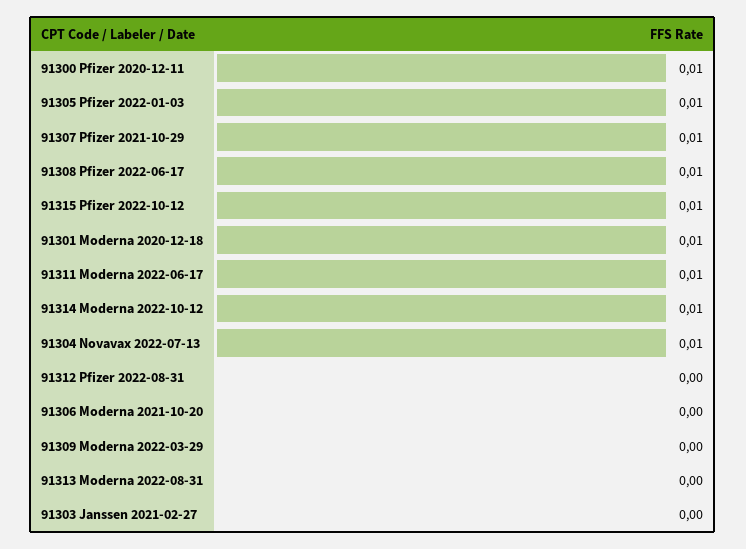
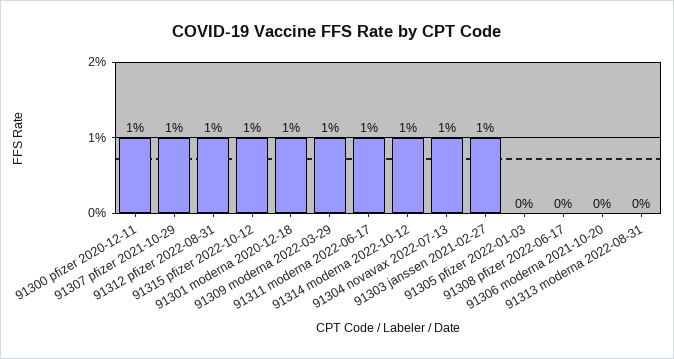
  {
    "91300 Pfizer 2020-12-11": 0.01,
-   "91305 Pfizer 2022-01-03": 0.01,
+   "91305 Pfizer 2022-01-03": 0,
    "91307 Pfizer 2021-10-29": 0.01,
-   "91308 Pfizer 2022-06-17": 0.01,
+   "91308 Pfizer 2022-06-17": 0,
    "91315 Pfizer 2022-10-12": 0.01,
    "91301 Moderna 2020-12-18": 0.01,
    "91311 Moderna 2022-06-17": 0.01,
    "91314 Moderna 2022-10-12": 0.01,
    "91304 Novavax 2022-07-13": 0.01,
-   "91312 Pfizer 2022-08-31": 0,
+   "91312 Pfizer 2022-08-31": 0.01,
    "91306 Moderna 2021-10-20": 0,
-   "91309 Moderna 2022-03-29": 0,
+   "91309 Moderna 2022-03-29": 0.01,
    "91313 Moderna 2022-08-31": 0,
-   "91303 Janssen 2021-02-27": 0
+   "91303 Janssen 2021-02-27": 0.01
  }

